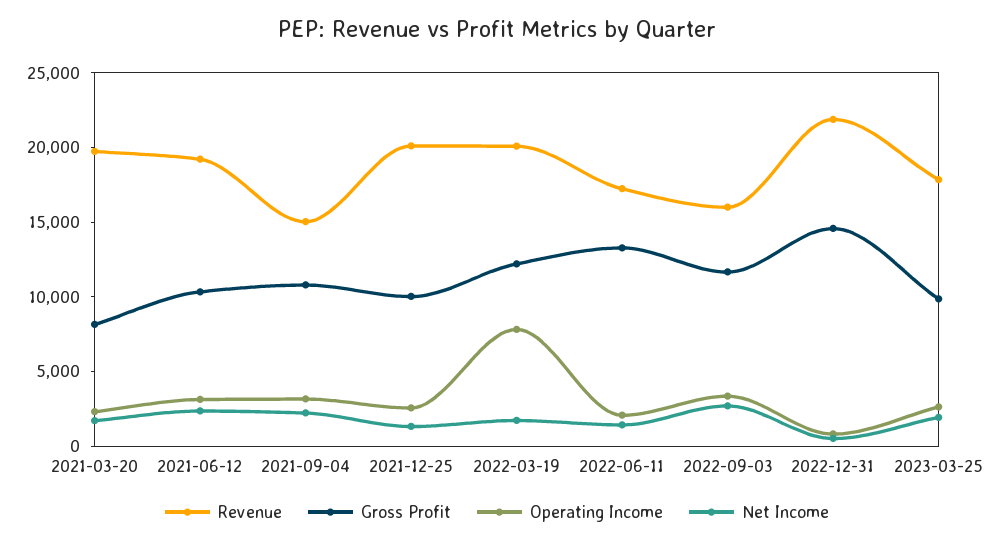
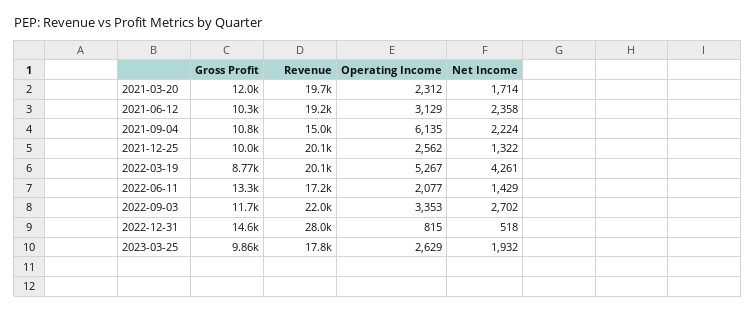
  {
    "Revenue": {
      "2021-03-20": 19700,
      "2021-06-12": 19200,
      "2021-09-04": 15000,
      "2021-12-25": 20100,
      "2022-03-19": 20100,
      "2022-06-11": 17200,
-     "2022-09-03": 16000,
+     "2022-09-03": 22000,
-     "2022-12-31": 22000,
+     "2022-12-31": 28000,
      "2023-03-25": 17800
    },
    "Gross Profit": {
-     "2021-03-20": 8000,
+     "2021-03-20": 12000,
      "2021-06-12": 10300,
      "2021-09-04": 10800,
      "2021-12-25": 10000,
-     "2022-03-19": 12000,
+     "2022-03-19": 8770,
      "2022-06-11": 13300,
      "2022-09-03": 11700,
      "2022-12-31": 14600,
      "2023-03-25": 9860
    },
    "Operating Income": {
      "2021-03-20": 2312,
      "2021-06-12": 3129,
-     "2021-09-04": 3000,
+     "2021-09-04": 6135,
      "2021-12-25": 2562,
-     "2022-03-19": 8000,
+     "2022-03-19": 5267,
      "2022-06-11": 2077,
      "2022-09-03": 3353,
      "2022-12-31": 815,
      "2023-03-25": 2629
    },
    "Net Income": {
      "2021-03-20": 1714,
      "2021-06-12": 2358,
      "2021-09-04": 2224,
      "2021-12-25": 1322,
-     "2022-03-19": 2000,
+     "2022-03-19": 4261,
      "2022-06-11": 1429,
      "2022-09-03": 2702,
      "2022-12-31": 518,
      "2023-03-25": 1932
    }
  }

